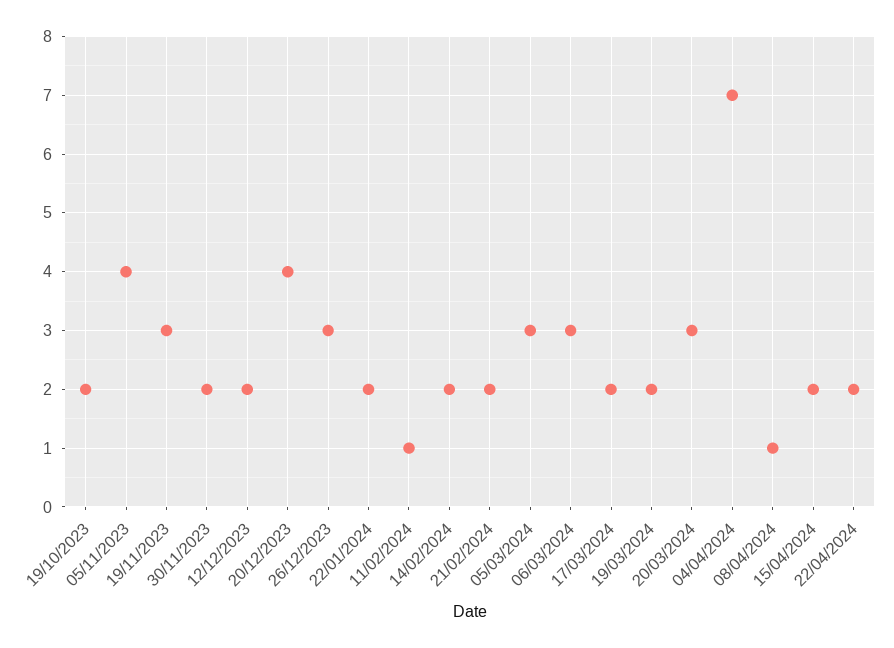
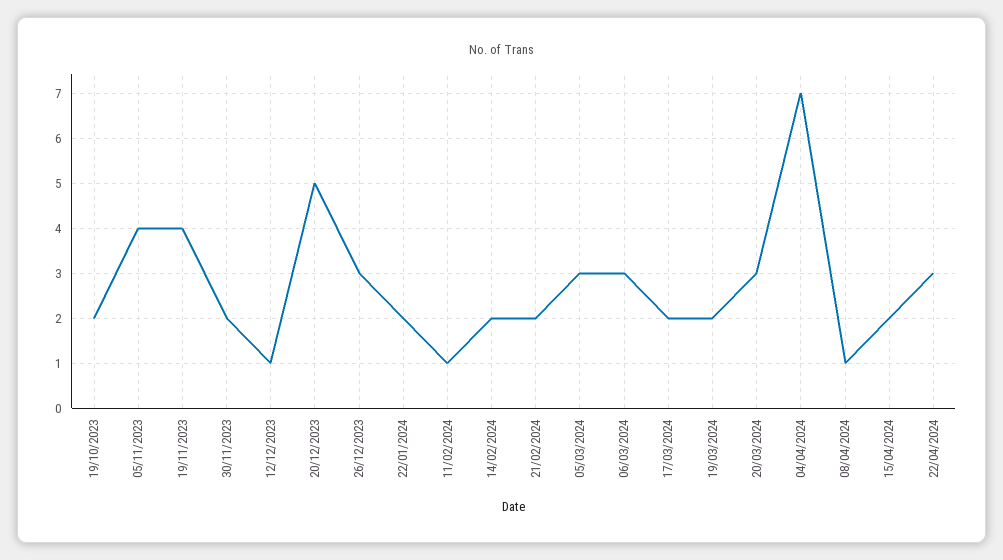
  {
    "19/10/2023": 2,
    "05/11/2023": 4,
-   "19/11/2023": 3,
+   "19/11/2023": 4,
    "30/11/2023": 2,
-   "12/12/2023": 2,
+   "12/12/2023": 1,
-   "20/12/2023": 4,
+   "20/12/2023": 5,
    "26/12/2023": 3,
    "22/01/2024": 2,
    "11/02/2024": 1,
    "14/02/2024": 2,
    "21/02/2024": 2,
    "05/03/2024": 3,
    "06/03/2024": 3,
    "17/03/2024": 2,
    "19/03/2024": 2,
    "20/03/2024": 3,
    "04/04/2024": 7,
    "08/04/2024": 1,
    "15/04/2024": 2,
-   "22/04/2024": 2
+   "22/04/2024": 3
  }

